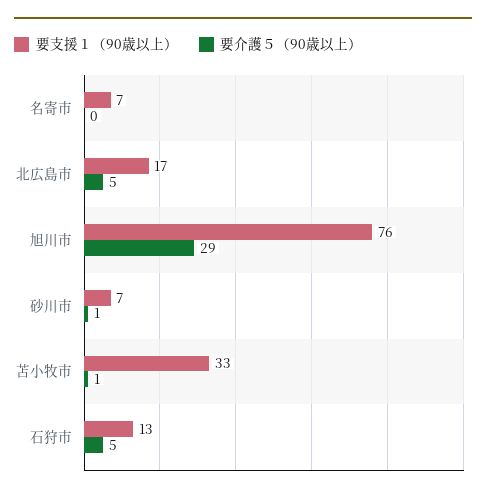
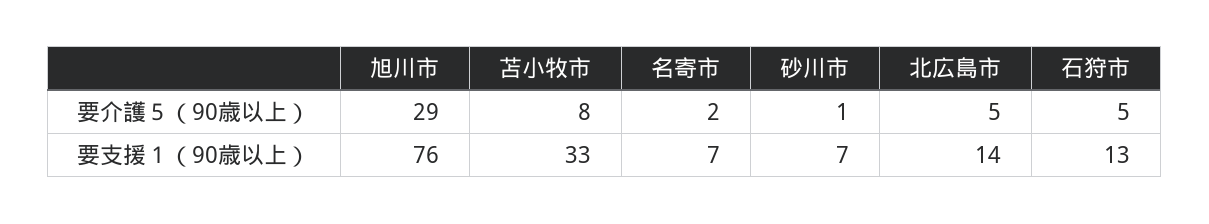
  {
    "要支援１（90歳以上）": {
      "名寄市": 7,
-     "北広島市": 17,
+     "北広島市": 14,
      "旭川市": 76,
      "砂川市": 7,
      "苫小牧市": 33,
      "石狩市": 13
    },
    "要介護５（90歳以上）": {
-     "名寄市": 0,
+     "名寄市": 2,
      "北広島市": 5,
      "旭川市": 29,
      "砂川市": 1,
-     "苫小牧市": 1,
+     "苫小牧市": 8,
      "石狩市": 5
    }
  }

